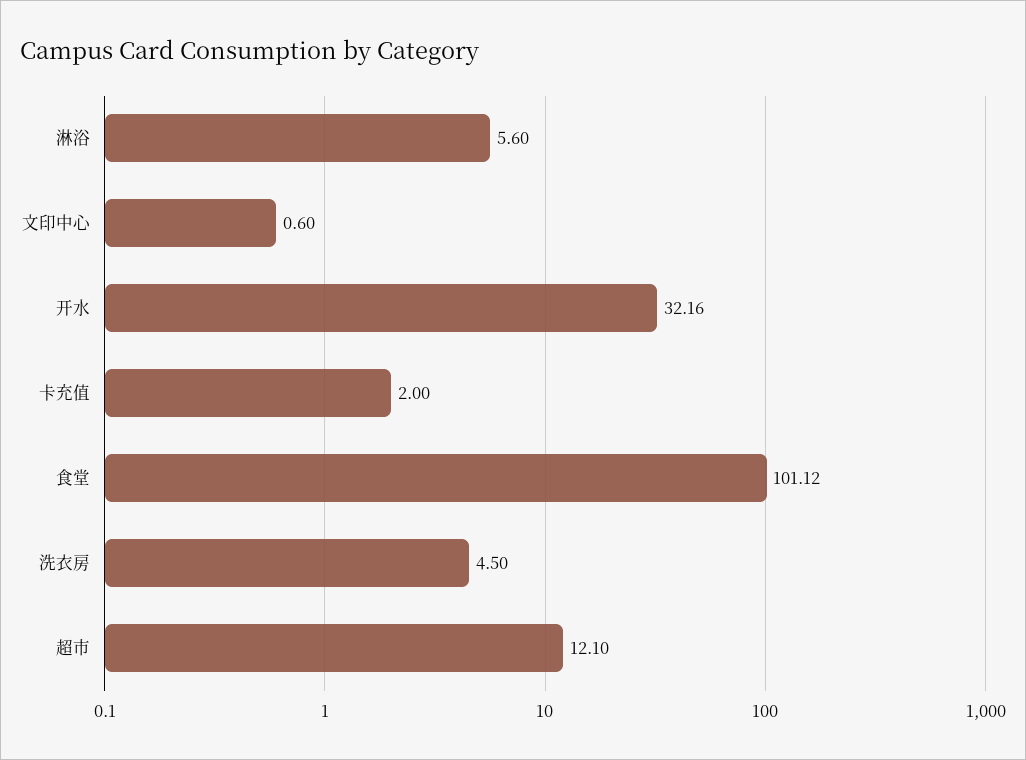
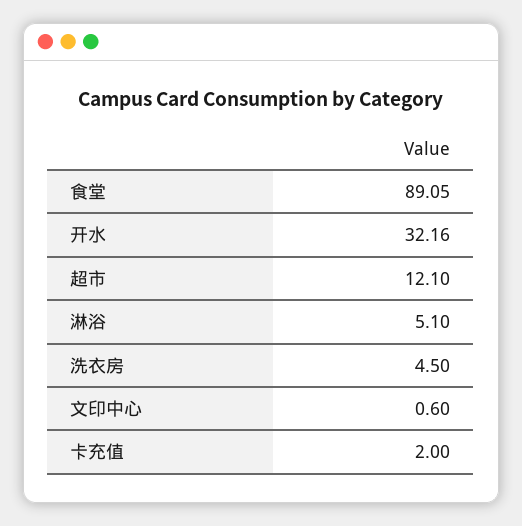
  {
-   "淋浴": 5.6,
+   "淋浴": 5.1,
    "文印中心": 0.6,
    "开水": 32.16,
    "卡充值": 2,
-   "食堂": 101.12,
+   "食堂": 89.05,
    "洗衣房": 4.5,
    "超市": 12.1
  }

